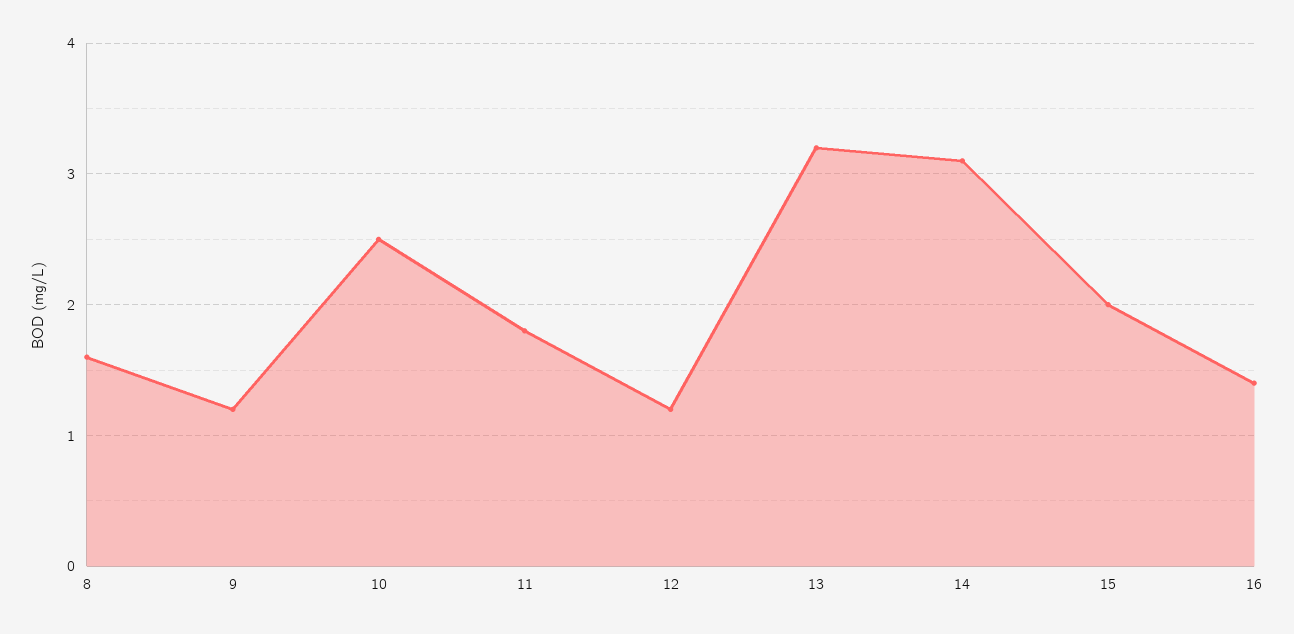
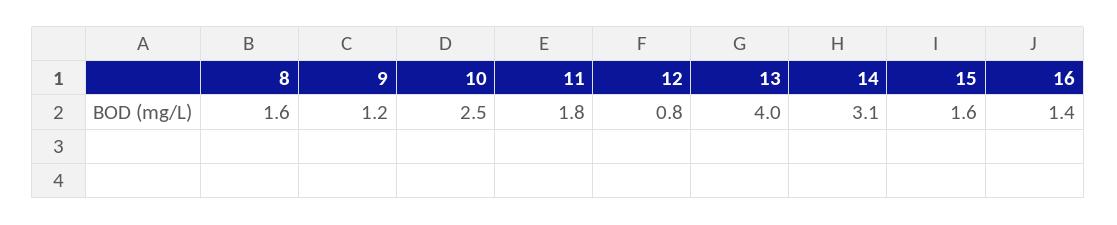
  {
    "8": 1.6,
    "9": 1.2,
    "10": 2.5,
    "11": 1.8,
-   "12": 1.2,
+   "12": 0.8,
-   "13": 3.2,
+   "13": 4,
    "14": 3.1,
-   "15": 2,
+   "15": 1.6,
    "16": 1.4
  }

